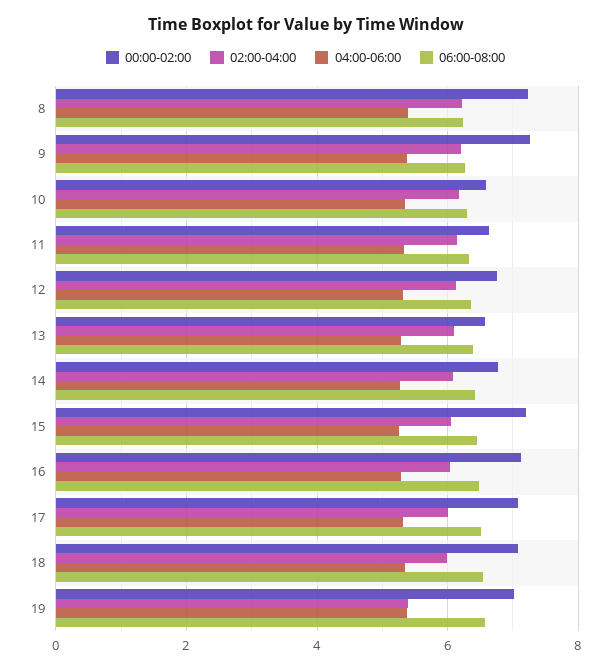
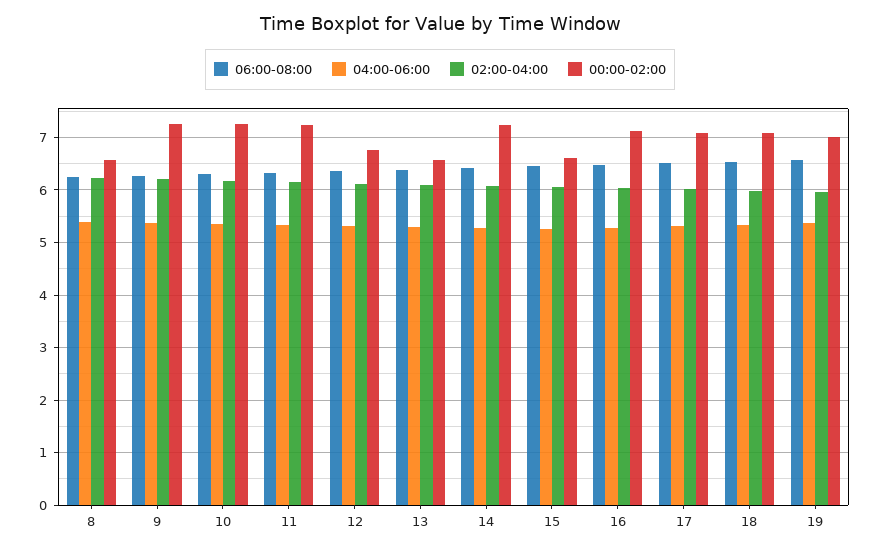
  {
    "00:00-02:00": {
-     "8": 7.2,
+     "8": 6.6,
      "9": 7.2,
-     "10": 6.6,
+     "10": 7.2,
-     "11": 6.6,
+     "11": 7.2,
      "12": 6.8,
      "13": 6.6,
-     "14": 6.8,
+     "14": 7.2,
-     "15": 7.2,
+     "15": 6.6,
      "16": 7.2,
      "17": 7,
      "18": 7,
      "19": 7
    },
    "02:00-04:00": {
      "8": 6.2,
      "9": 6.2,
      "10": 6.2,
      "11": 6.2,
      "12": 6.2,
      "13": 6.2,
      "14": 6,
      "15": 6,
      "16": 6,
      "17": 6,
      "18": 6,
-     "19": 5.4
+     "19": 6
    },
    "04:00-06:00": {
      "8": 5.4,
      "9": 5.4,
      "10": 5.4,
      "11": 5.4,
      "12": 5.4,
      "13": 5.2,
      "14": 5.2,
      "15": 5.2,
      "16": 5.2,
      "17": 5.4,
      "18": 5.4,
      "19": 5.4
    },
    "06:00-08:00": {
      "8": 6.2,
      "9": 6.2,
      "10": 6.4,
      "11": 6.4,
      "12": 6.4,
      "13": 6.4,
      "14": 6.4,
      "15": 6.4,
      "16": 6.4,
      "17": 6.6,
      "18": 6.6,
      "19": 6.6
    }
  }

